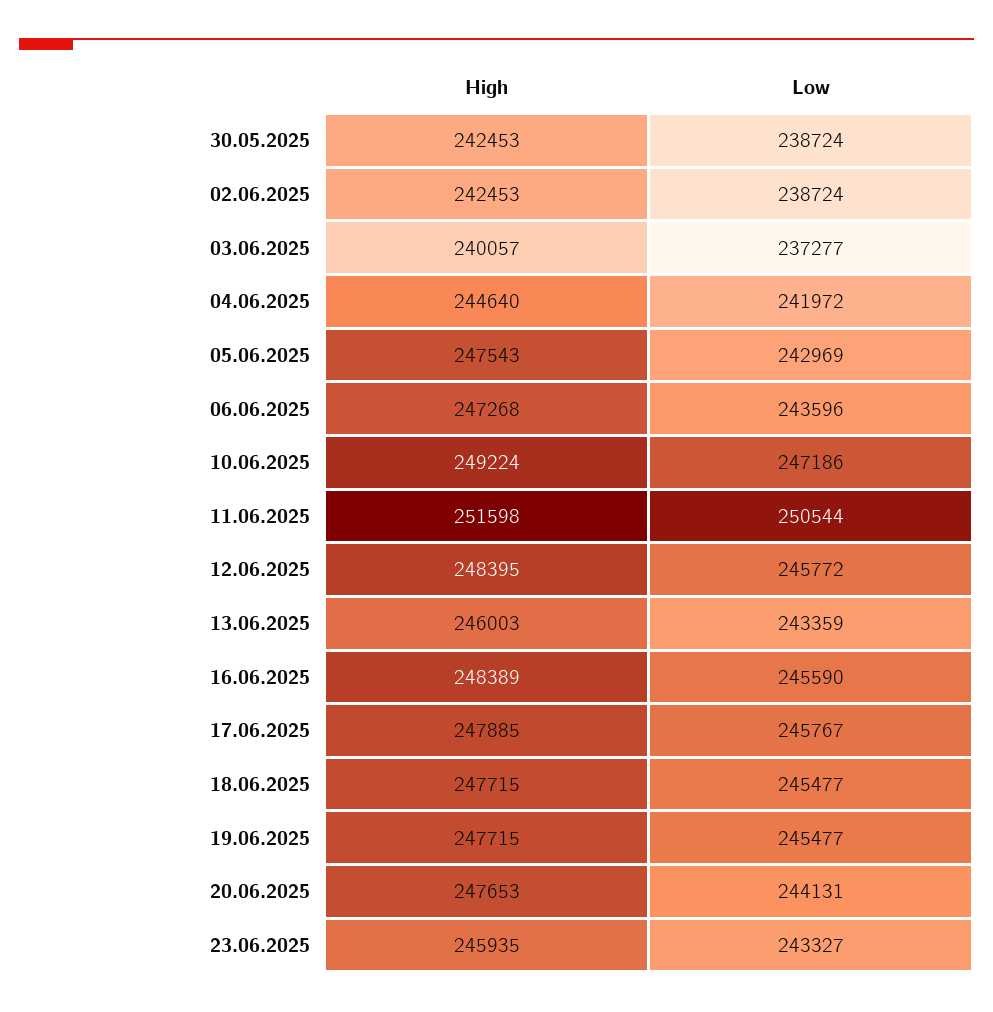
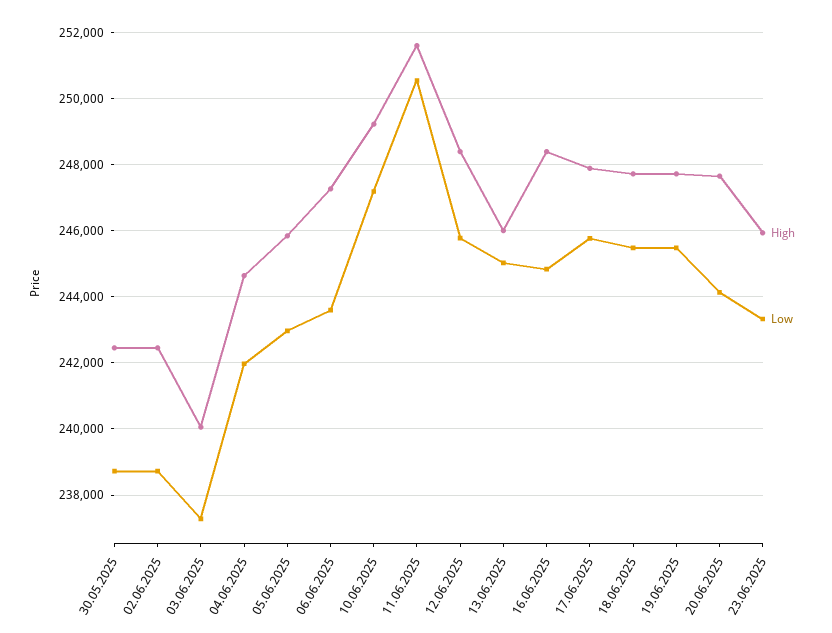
  {
    "High": {
      "30.05.2025": 242453,
      "02.06.2025": 242453,
      "03.06.2025": 240057,
      "04.06.2025": 244640,
-     "05.06.2025": 247543,
+     "05.06.2025": 245800,
      "06.06.2025": 247268,
      "10.06.2025": 249224,
      "11.06.2025": 251598,
      "12.06.2025": 248395,
      "13.06.2025": 246003,
      "16.06.2025": 248389,
      "17.06.2025": 247885,
      "18.06.2025": 247715,
      "19.06.2025": 247715,
      "20.06.2025": 247653,
      "23.06.2025": 245935
    },
    "Low": {
      "30.05.2025": 238724,
      "02.06.2025": 238724,
      "03.06.2025": 237277,
      "04.06.2025": 241972,
      "05.06.2025": 242969,
      "06.06.2025": 243596,
      "10.06.2025": 247186,
      "11.06.2025": 250544,
      "12.06.2025": 245772,
-     "13.06.2025": 243359,
+     "13.06.2025": 245000,
-     "16.06.2025": 245590,
+     "16.06.2025": 244800,
      "17.06.2025": 245767,
      "18.06.2025": 245477,
      "19.06.2025": 245477,
      "20.06.2025": 244131,
      "23.06.2025": 243327
    }
  }

